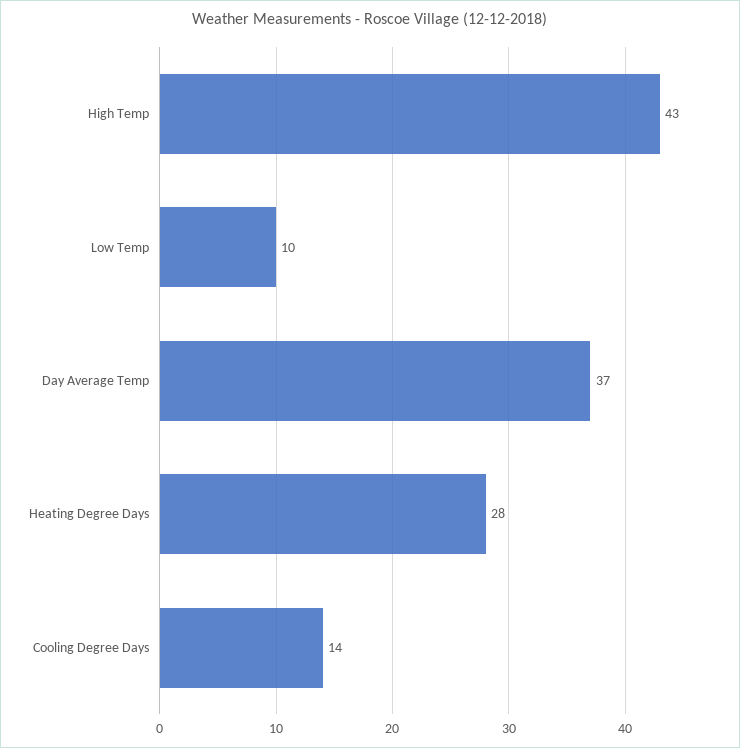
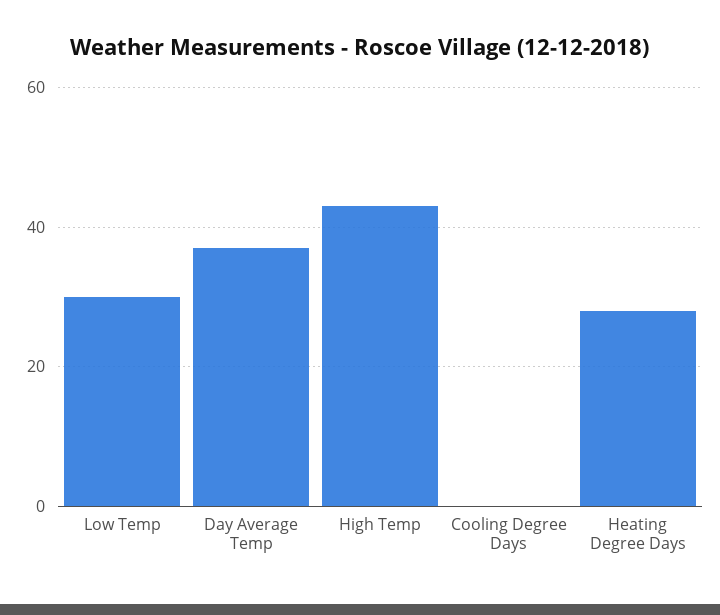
  {
    "High Temp": 43,
-   "Low Temp": 10,
+   "Low Temp": 30,
    "Day Average Temp": 37,
    "Heating Degree Days": 28,
-   "Cooling Degree Days": 14
+   "Cooling Degree Days": 0
  }

